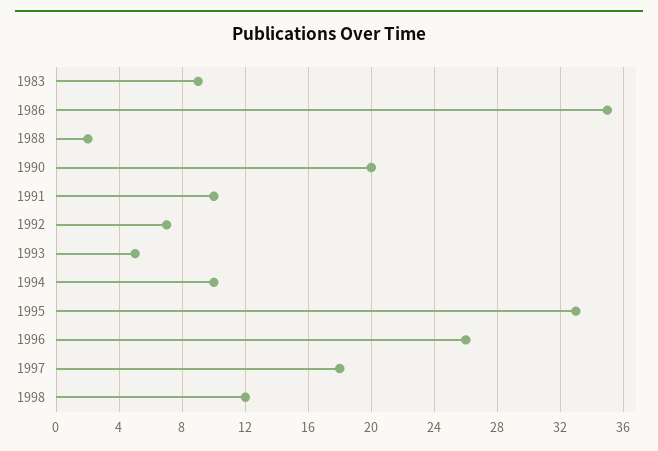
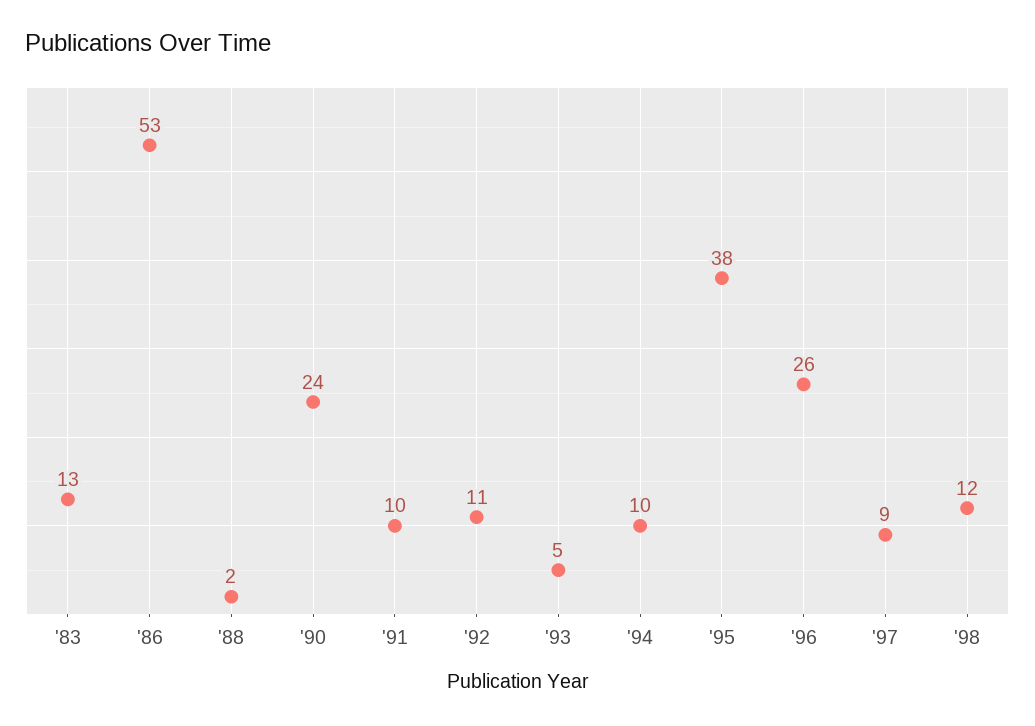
  {
-   "1983": 9,
+   "1983": 13,
-   "1986": 35,
+   "1986": 53,
    "1988": 2,
-   "1990": 20,
+   "1990": 24,
    "1991": 10,
-   "1992": 7,
+   "1992": 11,
    "1993": 5,
    "1994": 10,
-   "1995": 33,
+   "1995": 38,
    "1996": 26,
-   "1997": 18,
+   "1997": 9,
    "1998": 12
  }

